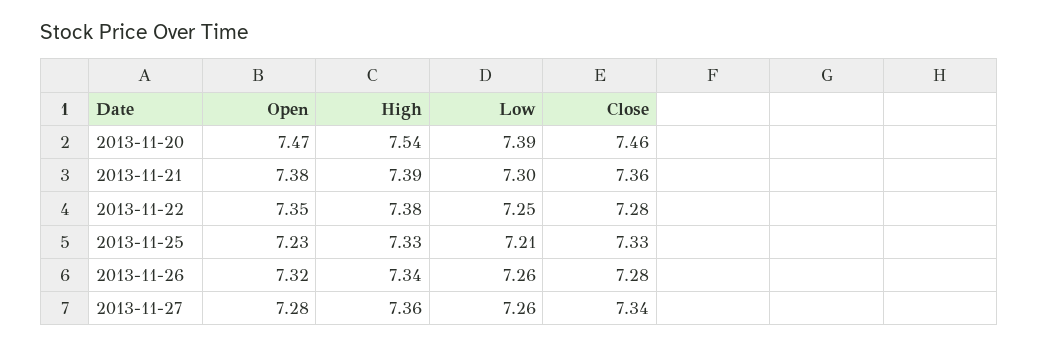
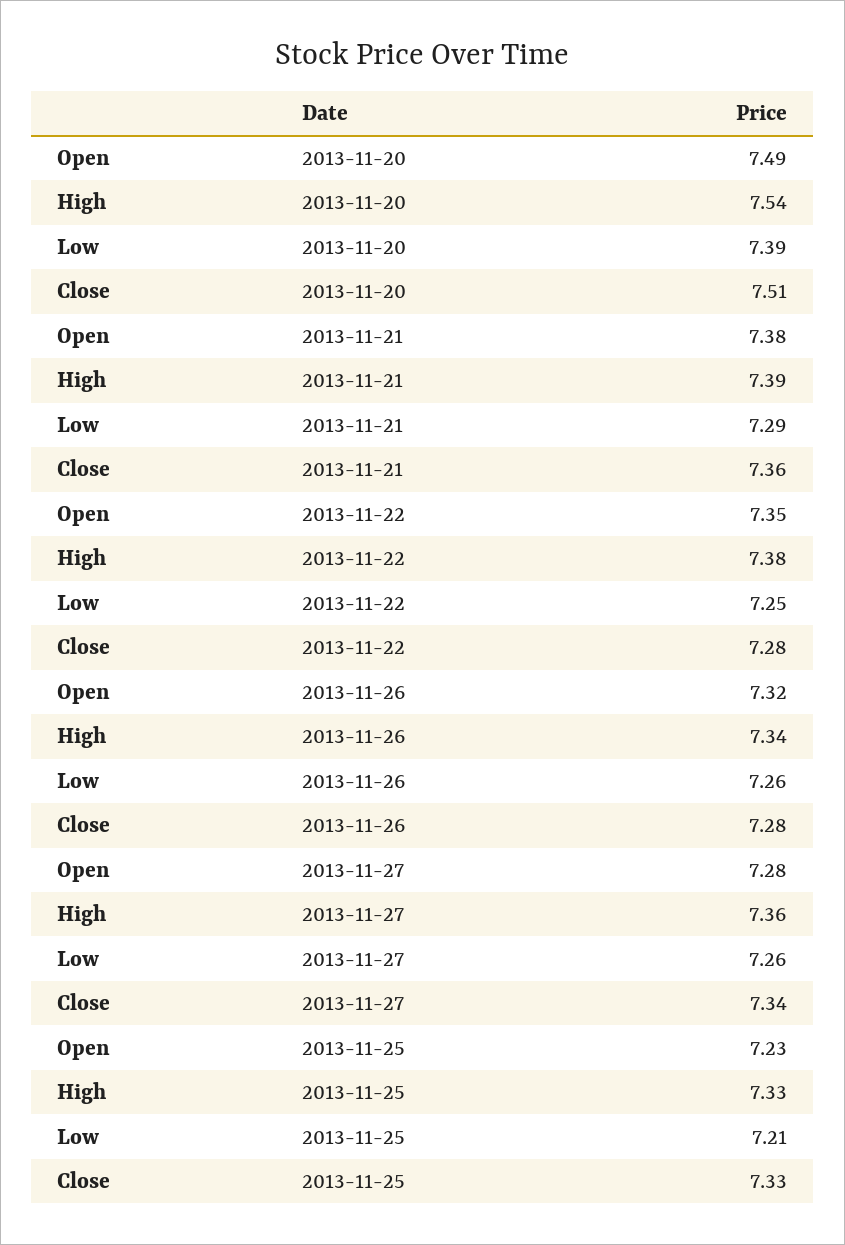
  {
    "Open": {
-     "2013-11-20": 7.47,
+     "2013-11-20": 7.49,
      "2013-11-21": 7.38,
      "2013-11-22": 7.35,
      "2013-11-25": 7.23,
      "2013-11-26": 7.32,
      "2013-11-27": 7.28
    },
    "High": {
      "2013-11-20": 7.54,
      "2013-11-21": 7.39,
      "2013-11-22": 7.38,
      "2013-11-25": 7.33,
      "2013-11-26": 7.34,
      "2013-11-27": 7.36
    },
    "Low": {
      "2013-11-20": 7.39,
-     "2013-11-21": 7.3,
+     "2013-11-21": 7.29,
      "2013-11-22": 7.25,
      "2013-11-25": 7.21,
      "2013-11-26": 7.26,
      "2013-11-27": 7.26
    },
    "Close": {
-     "2013-11-20": 7.46,
+     "2013-11-20": 7.51,
      "2013-11-21": 7.36,
      "2013-11-22": 7.28,
      "2013-11-25": 7.33,
      "2013-11-26": 7.28,
      "2013-11-27": 7.34
    }
  }

